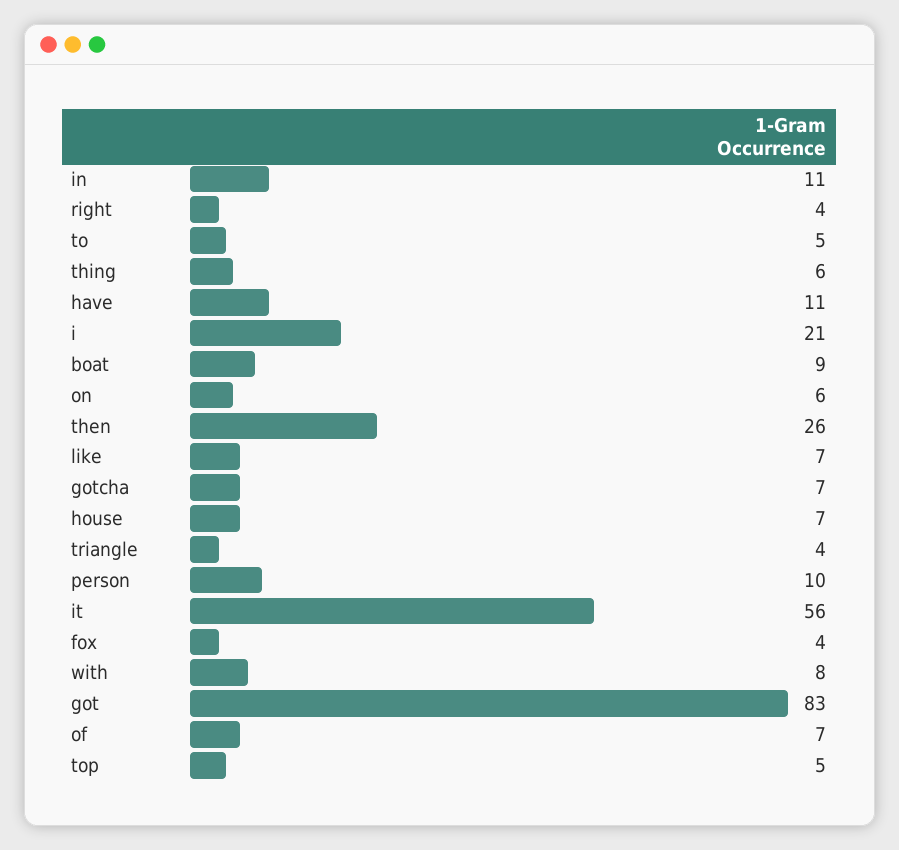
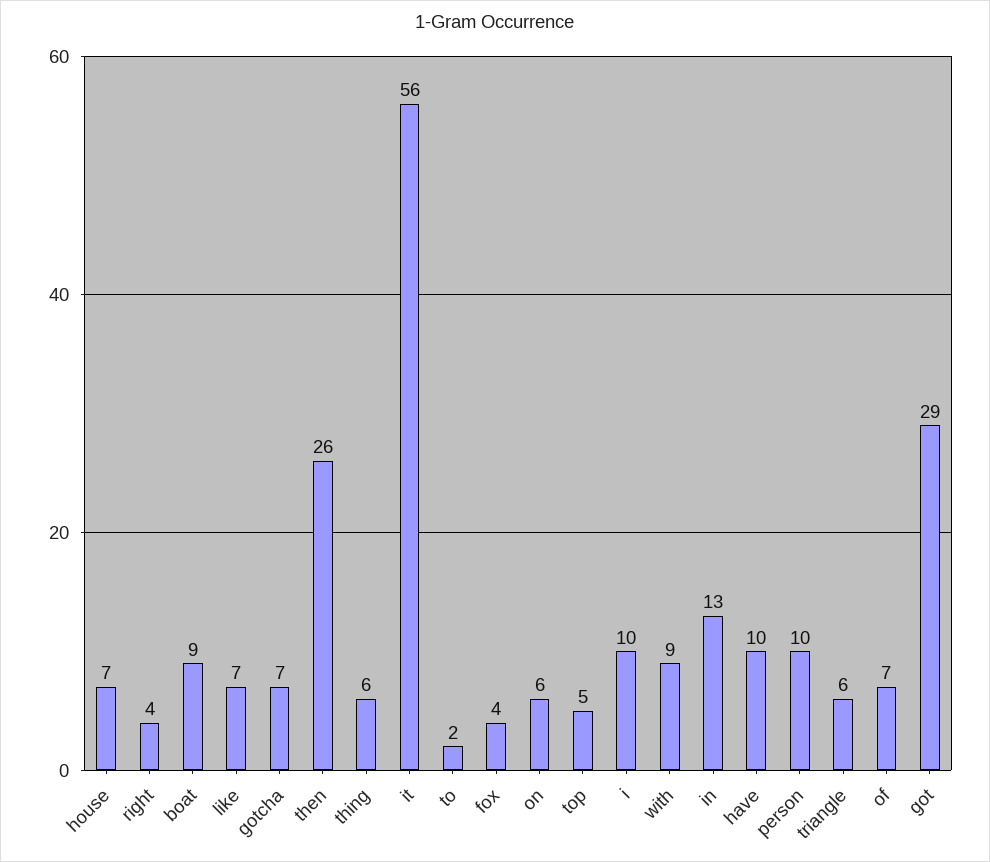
  {
-   "in": 11,
+   "in": 13,
    "right": 4,
-   "to": 5,
+   "to": 2,
    "thing": 6,
-   "have": 11,
+   "have": 10,
-   "i": 21,
+   "i": 10,
    "boat": 9,
    "on": 6,
    "then": 26,
    "like": 7,
    "gotcha": 7,
    "house": 7,
-   "triangle": 4,
+   "triangle": 6,
    "person": 10,
    "it": 56,
    "fox": 4,
-   "with": 8,
+   "with": 9,
-   "got": 83,
+   "got": 29,
    "of": 7,
    "top": 5
  }

